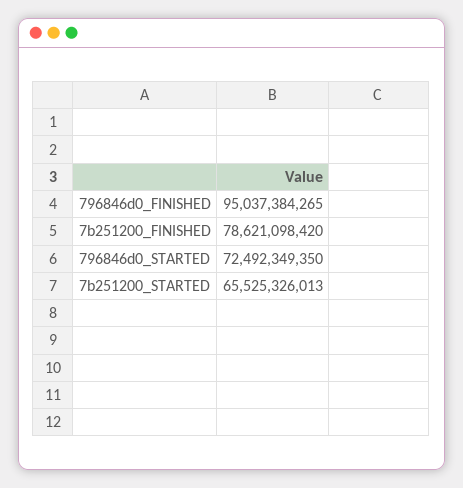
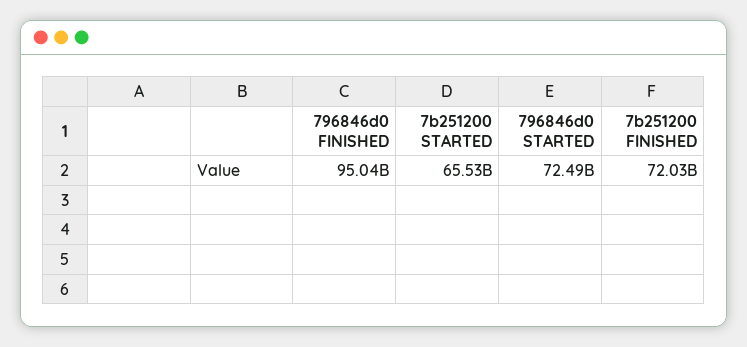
  {
    "796846d0_FINISHED": 95037384265,
-   "7b251200_FINISHED": 78621098420,
+   "7b251200_FINISHED": 72030000000,
    "796846d0_STARTED": 72492349350,
    "7b251200_STARTED": 65525326013
  }

